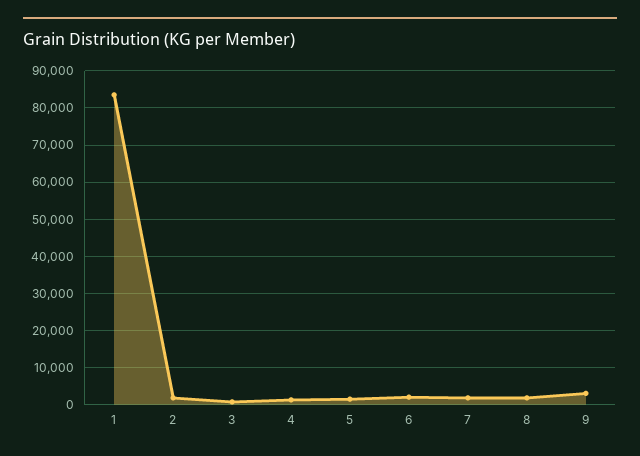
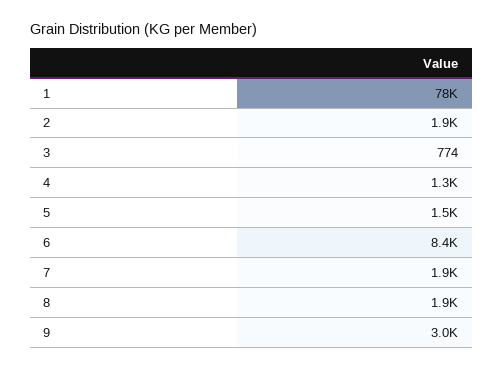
  {
-   "1": 84000,
+   "1": 78000,
    "2": 1900,
    "3": 774,
    "4": 1300,
    "5": 1500,
-   "6": 2000,
+   "6": 8400,
    "7": 1900,
    "8": 1900,
    "9": 3000
  }

